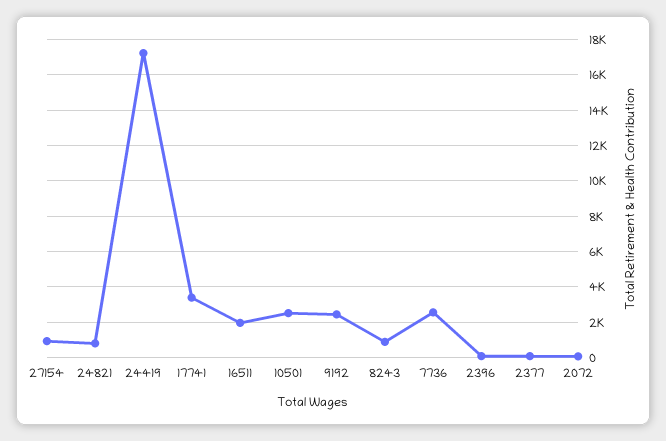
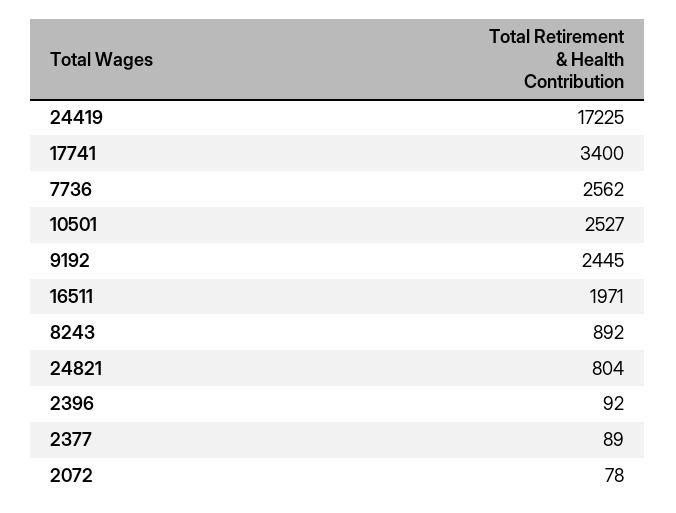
  {
-   "27154": 1000,
    "24821": 804,
    "24419": 17225,
    "17741": 3400,
    "16511": 1971,
    "10501": 2527,
    "9192": 2445,
    "8243": 892,
    "7736": 2562,
    "2396": 92,
    "2377": 89,
    "2072": 78
  }

